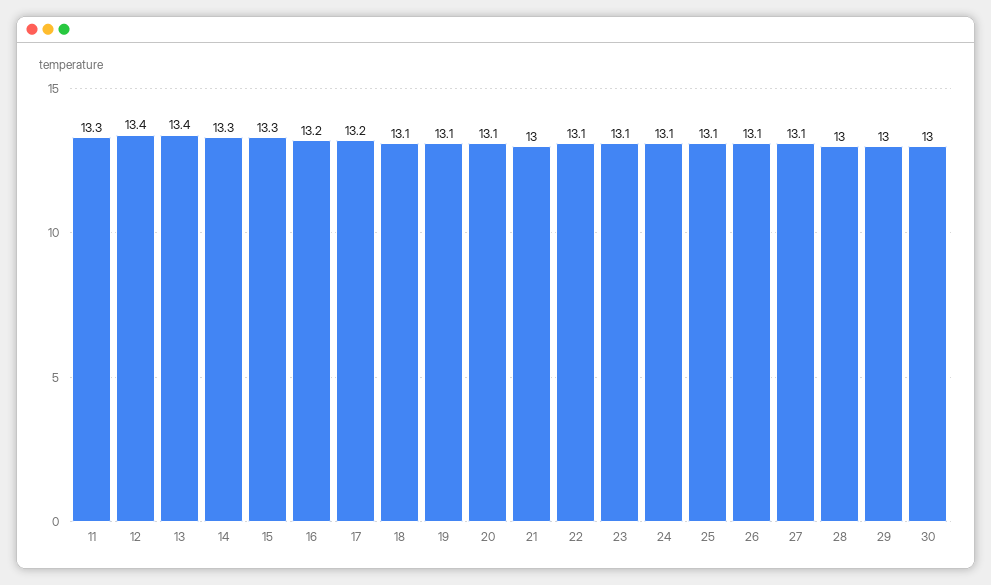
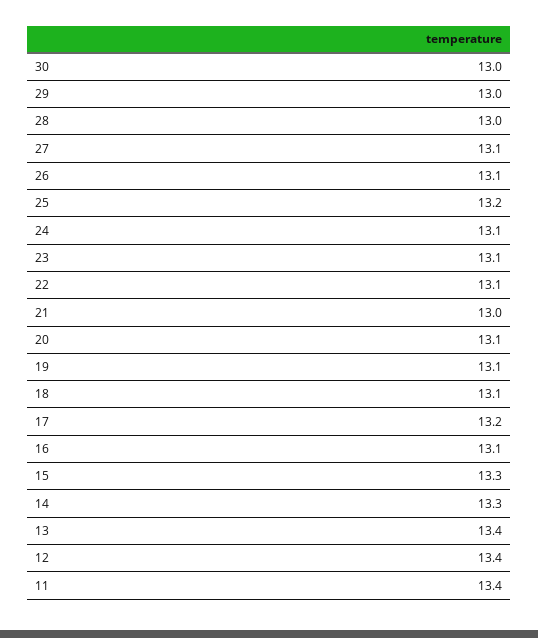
  {
-   "11": 13.3,
+   "11": 13.4,
    "12": 13.4,
    "13": 13.4,
    "14": 13.3,
    "15": 13.3,
-   "16": 13.2,
+   "16": 13.1,
    "17": 13.2,
    "18": 13.1,
    "19": 13.1,
    "20": 13.1,
    "21": 13,
    "22": 13.1,
    "23": 13.1,
    "24": 13.1,
-   "25": 13.1,
+   "25": 13.2,
    "26": 13.1,
    "27": 13.1,
    "28": 13,
    "29": 13,
    "30": 13
  }

